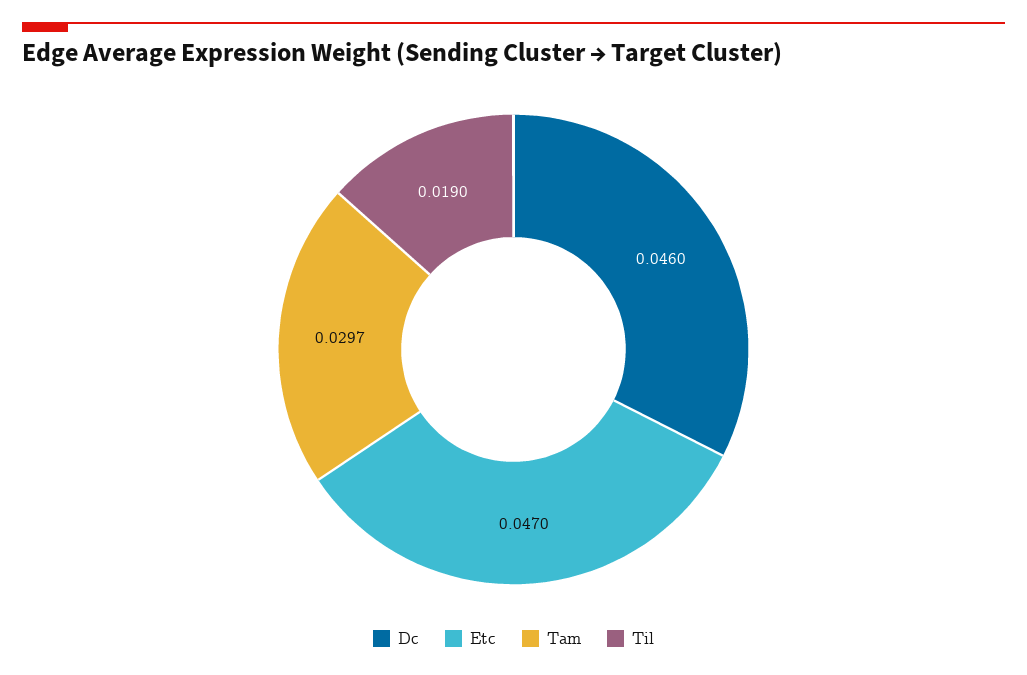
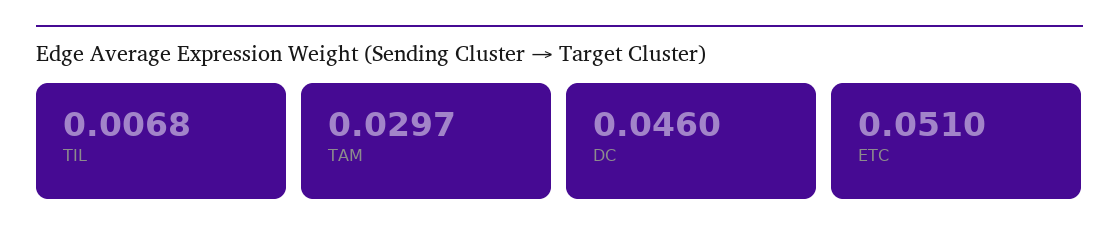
  {
    "Dc": 0.046,
-   "Etc": 0.047,
+   "Etc": 0.051,
    "Tam": 0.0297,
-   "Til": 0.019
+   "Til": 0.0068
  }

